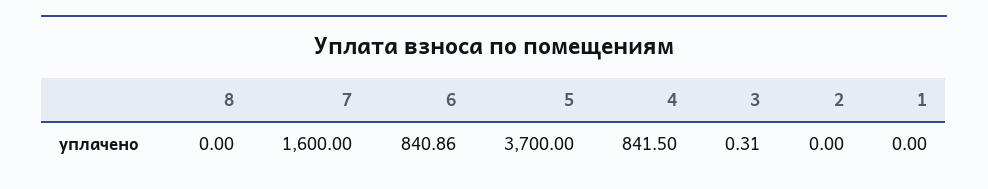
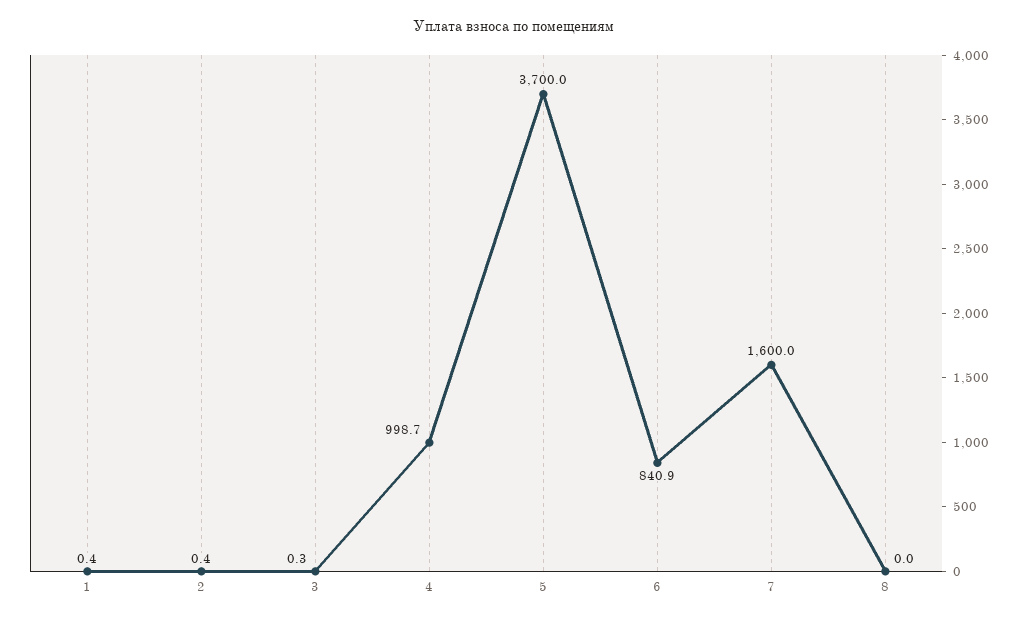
  {
    "8": 0,
    "7": 1600,
    "6": 840.86,
    "5": 3700,
-   "4": 841.5,
+   "4": 998.7,
    "3": 0.31,
-   "2": 0,
+   "2": 0.4,
-   "1": 0
+   "1": 0.4
  }

